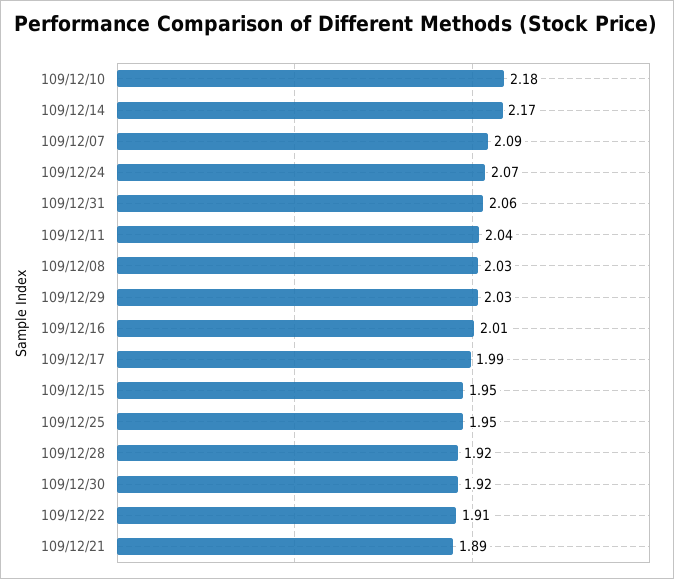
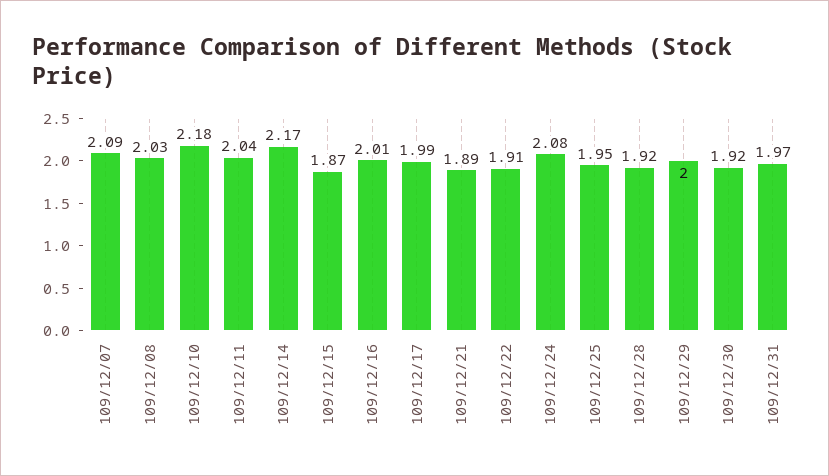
  {
    "109/12/10": 2.18,
    "109/12/14": 2.17,
    "109/12/07": 2.09,
-   "109/12/24": 2.07,
+   "109/12/24": 2.08,
-   "109/12/31": 2.06,
+   "109/12/31": 1.97,
    "109/12/11": 2.04,
    "109/12/08": 2.03,
-   "109/12/29": 2.03,
+   "109/12/29": 2,
    "109/12/16": 2.01,
    "109/12/17": 1.99,
-   "109/12/15": 1.95,
+   "109/12/15": 1.87,
    "109/12/25": 1.95,
    "109/12/28": 1.92,
    "109/12/30": 1.92,
    "109/12/22": 1.91,
    "109/12/21": 1.89
  }

